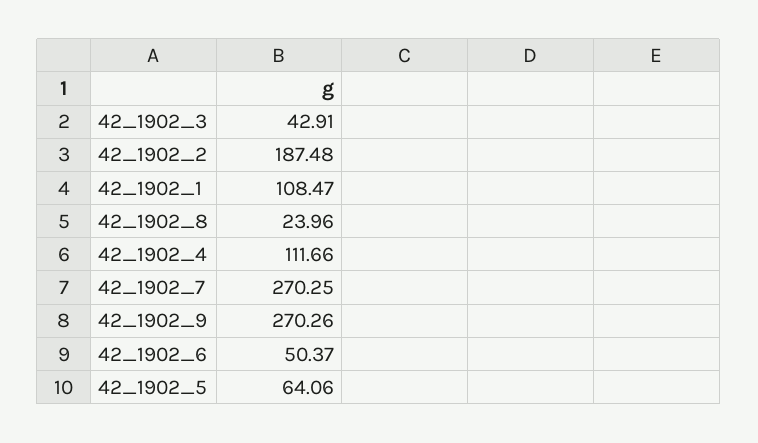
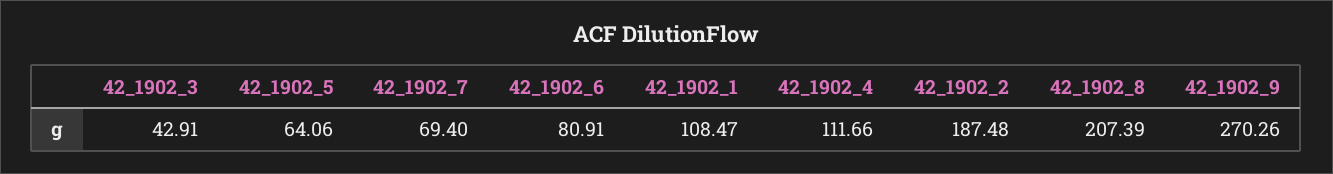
  {
    "42_1902_3": 42.91,
    "42_1902_2": 187.48,
    "42_1902_1": 108.47,
-   "42_1902_8": 23.96,
+   "42_1902_8": 207.39,
    "42_1902_4": 111.66,
-   "42_1902_7": 270.25,
+   "42_1902_7": 69.4,
    "42_1902_9": 270.26,
-   "42_1902_6": 50.37,
+   "42_1902_6": 80.91,
    "42_1902_5": 64.06
  }

